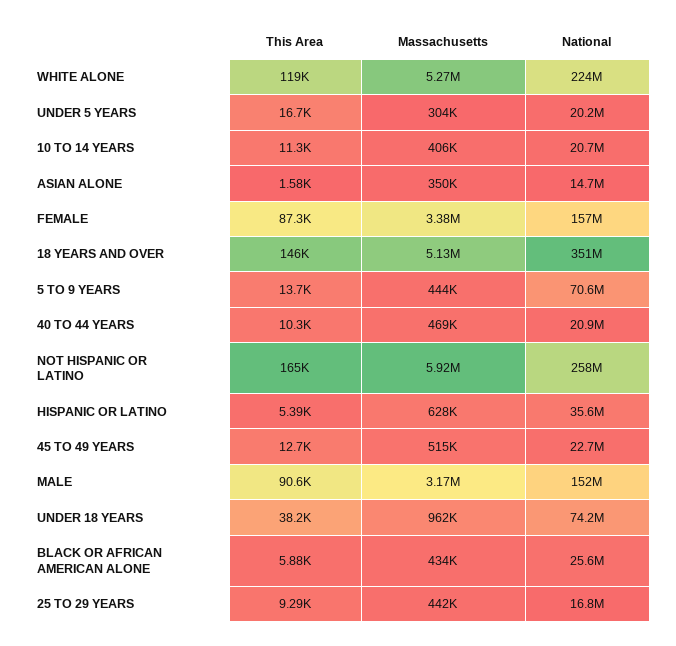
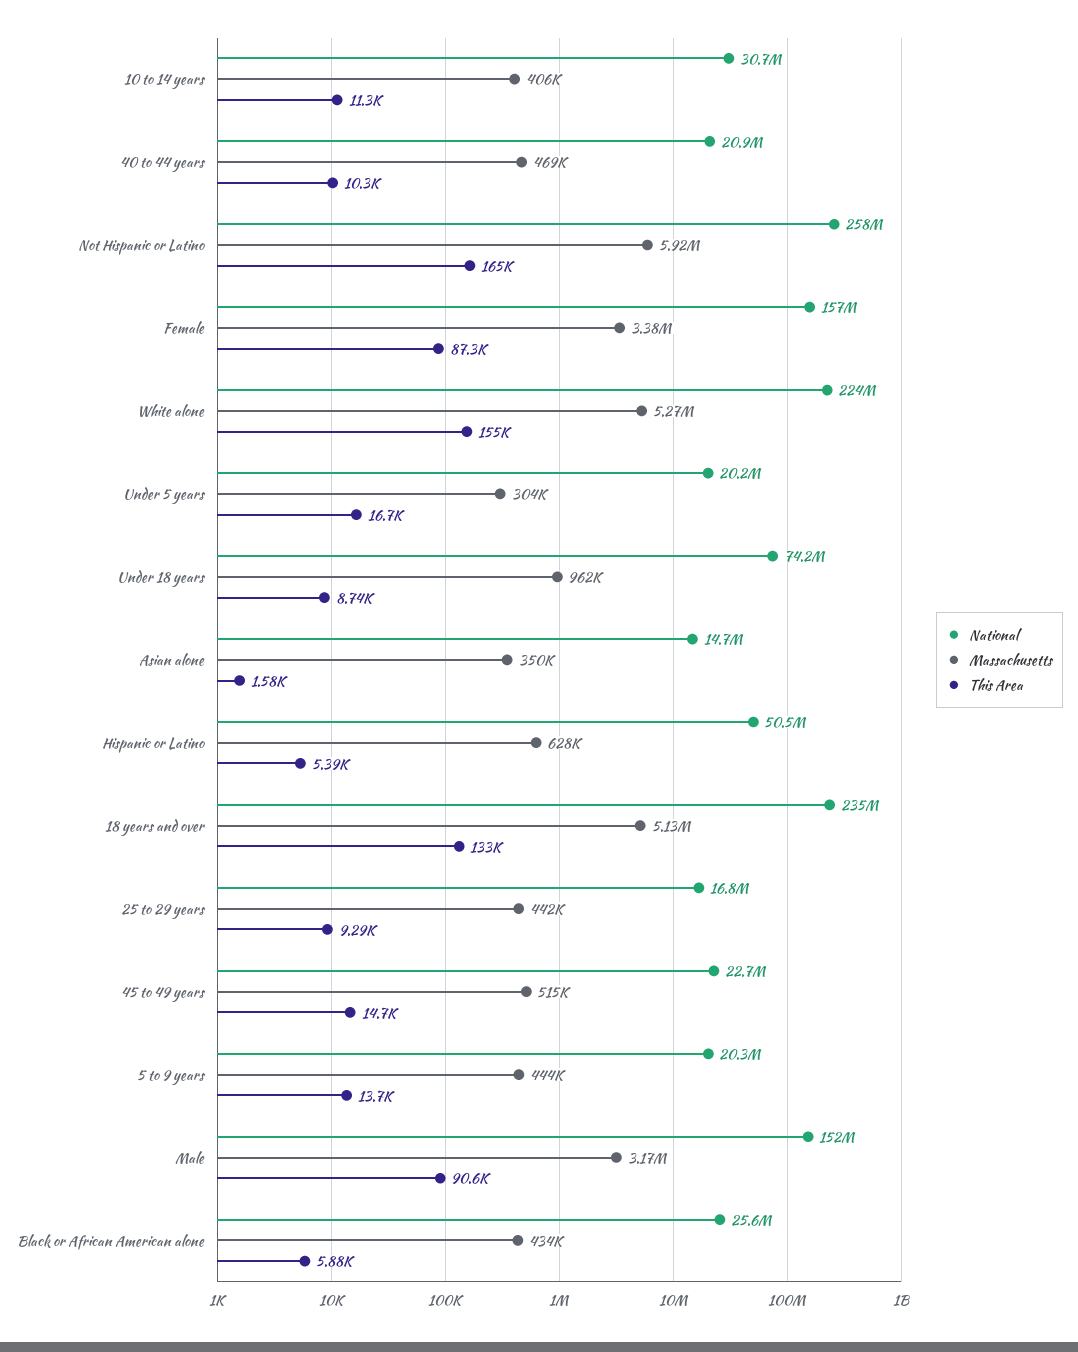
  {
    "This Area": {
-     "WHITE ALONE": 119000,
+     "WHITE ALONE": 155000,
      "UNDER 5 YEARS": 16700,
      "10 TO 14 YEARS": 11300,
      "ASIAN ALONE": 1580,
      "FEMALE": 87300,
-     "18 YEARS AND OVER": 146000,
+     "18 YEARS AND OVER": 133000,
      "5 TO 9 YEARS": 13700,
      "40 TO 44 YEARS": 10300,
      "NOT HISPANIC OR LATINO": 165000,
      "HISPANIC OR LATINO": 5390,
-     "45 TO 49 YEARS": 12700,
+     "45 TO 49 YEARS": 14700,
      "MALE": 90600,
-     "UNDER 18 YEARS": 38200,
+     "UNDER 18 YEARS": 8740,
      "BLACK OR AFRICAN AMERICAN ALONE": 5880,
      "25 TO 29 YEARS": 9290
    },
    "Massachusetts": {
      "WHITE ALONE": 5270000,
      "UNDER 5 YEARS": 304000,
      "10 TO 14 YEARS": 406000,
      "ASIAN ALONE": 350000,
      "FEMALE": 3380000,
      "18 YEARS AND OVER": 5130000,
      "5 TO 9 YEARS": 444000,
      "40 TO 44 YEARS": 469000,
      "NOT HISPANIC OR LATINO": 5920000,
      "HISPANIC OR LATINO": 628000,
      "45 TO 49 YEARS": 515000,
      "MALE": 3170000,
      "UNDER 18 YEARS": 962000,
      "BLACK OR AFRICAN AMERICAN ALONE": 434000,
      "25 TO 29 YEARS": 442000
    },
    "National": {
      "WHITE ALONE": 224000000,
      "UNDER 5 YEARS": 20200000,
-     "10 TO 14 YEARS": 20700000,
+     "10 TO 14 YEARS": 30700000,
      "ASIAN ALONE": 14700000,
      "FEMALE": 157000000,
-     "18 YEARS AND OVER": 351000000,
+     "18 YEARS AND OVER": 235000000,
-     "5 TO 9 YEARS": 70600000,
+     "5 TO 9 YEARS": 20300000,
      "40 TO 44 YEARS": 20900000,
      "NOT HISPANIC OR LATINO": 258000000,
-     "HISPANIC OR LATINO": 35600000,
+     "HISPANIC OR LATINO": 50500000,
      "45 TO 49 YEARS": 22700000,
      "MALE": 152000000,
      "UNDER 18 YEARS": 74200000,
      "BLACK OR AFRICAN AMERICAN ALONE": 25600000,
      "25 TO 29 YEARS": 16800000
    }
  }

